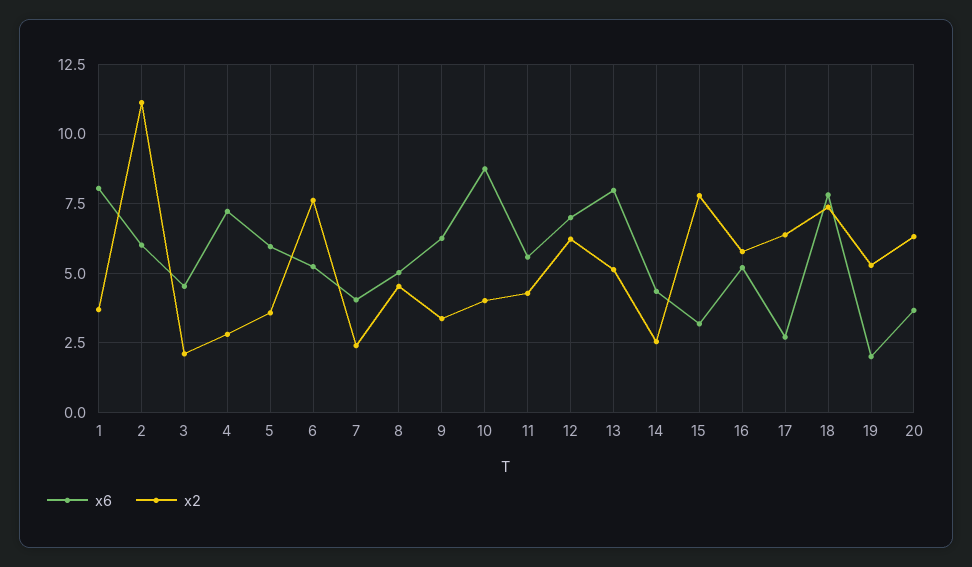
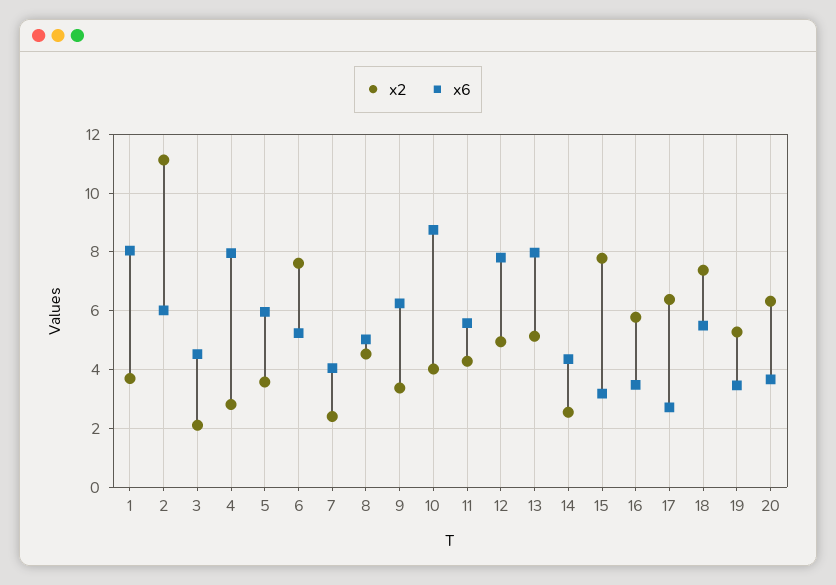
  {
    "x6": {
      "1": 8,
      "2": 6,
      "3": 4.5,
-     "4": 7.25,
+     "4": 8,
      "5": 6,
      "6": 5.25,
      "7": 4,
      "8": 5,
      "9": 6.25,
      "10": 8.75,
      "11": 5.5,
-     "12": 7,
+     "12": 7.75,
      "13": 8,
      "14": 4.25,
      "15": 3.25,
-     "16": 5.25,
+     "16": 3.5,
      "17": 2.75,
-     "18": 7.75,
+     "18": 5.5,
-     "19": 2,
+     "19": 3.5,
      "20": 3.75
    },
    "x2": {
      "1": 3.75,
      "2": 11.25,
      "3": 2,
      "4": 2.75,
      "5": 3.5,
      "6": 7.5,
      "7": 2.5,
      "8": 4.5,
      "9": 3.25,
      "10": 4,
      "11": 4.25,
-     "12": 6.25,
+     "12": 5,
      "13": 5.25,
      "14": 2.5,
      "15": 7.75,
      "16": 5.75,
      "17": 6.5,
      "18": 7.5,
      "19": 5.25,
      "20": 6.25
    }
  }

